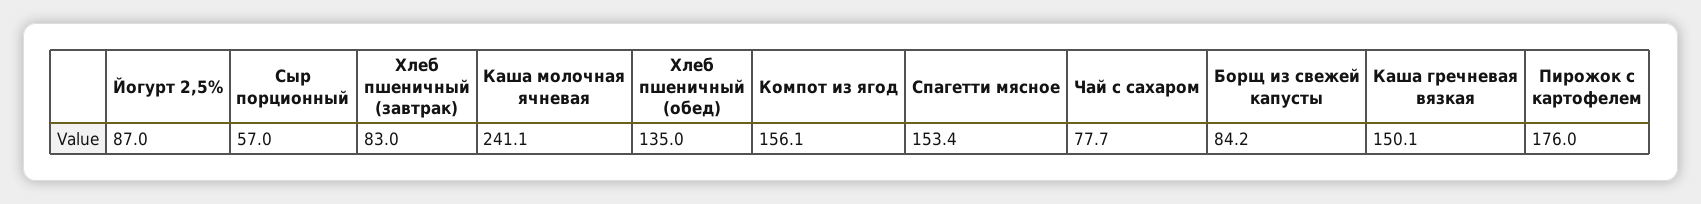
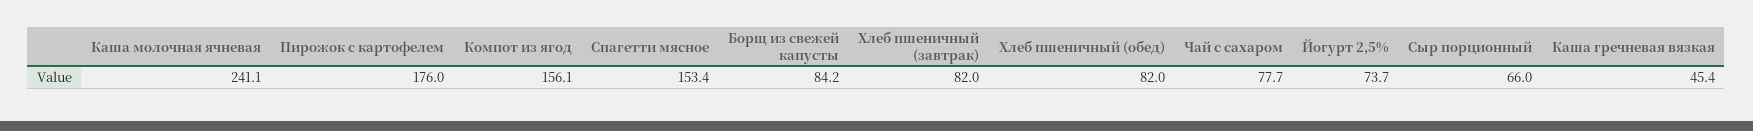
  {
-   "Йогурт 2,5%": 87,
+   "Йогурт 2,5%": 73.7,
-   "Сыр порционный": 57,
+   "Сыр порционный": 66,
-   "Хлеб пшеничный (завтрак)": 83,
+   "Хлеб пшеничный (завтрак)": 82,
    "Каша молочная ячневая": 241.1,
-   "Хлеб пшеничный (обед)": 135,
+   "Хлеб пшеничный (обед)": 82,
    "Компот из ягод": 156.1,
    "Спагетти мясное": 153.4,
    "Чай с сахаром": 77.7,
    "Борщ из свежей капусты": 84.2,
-   "Каша гречневая вязкая": 150.1,
+   "Каша гречневая вязкая": 45.4,
    "Пирожок с картофелем": 176
  }

